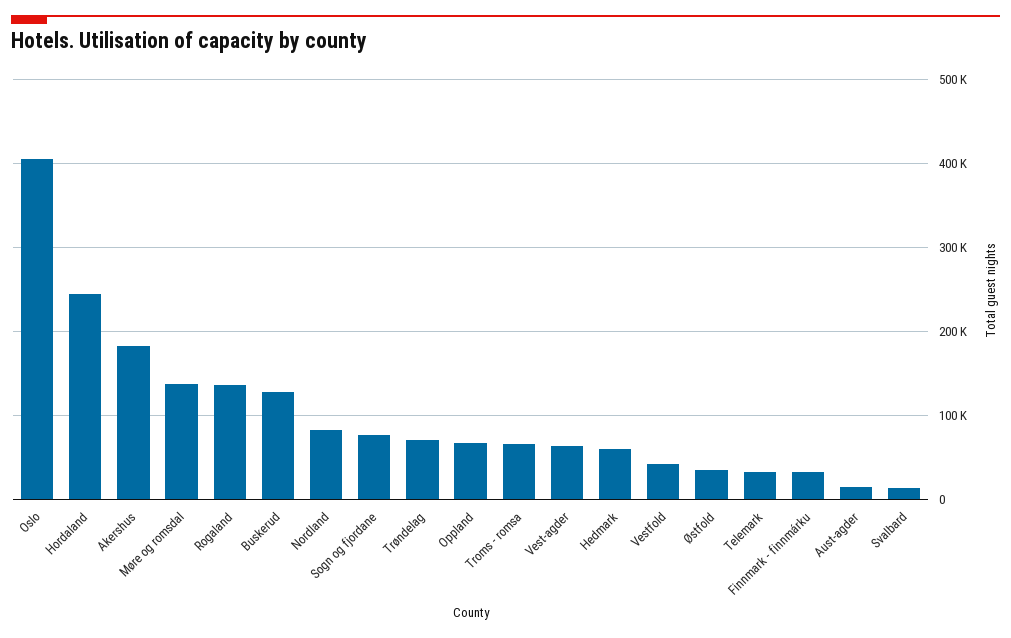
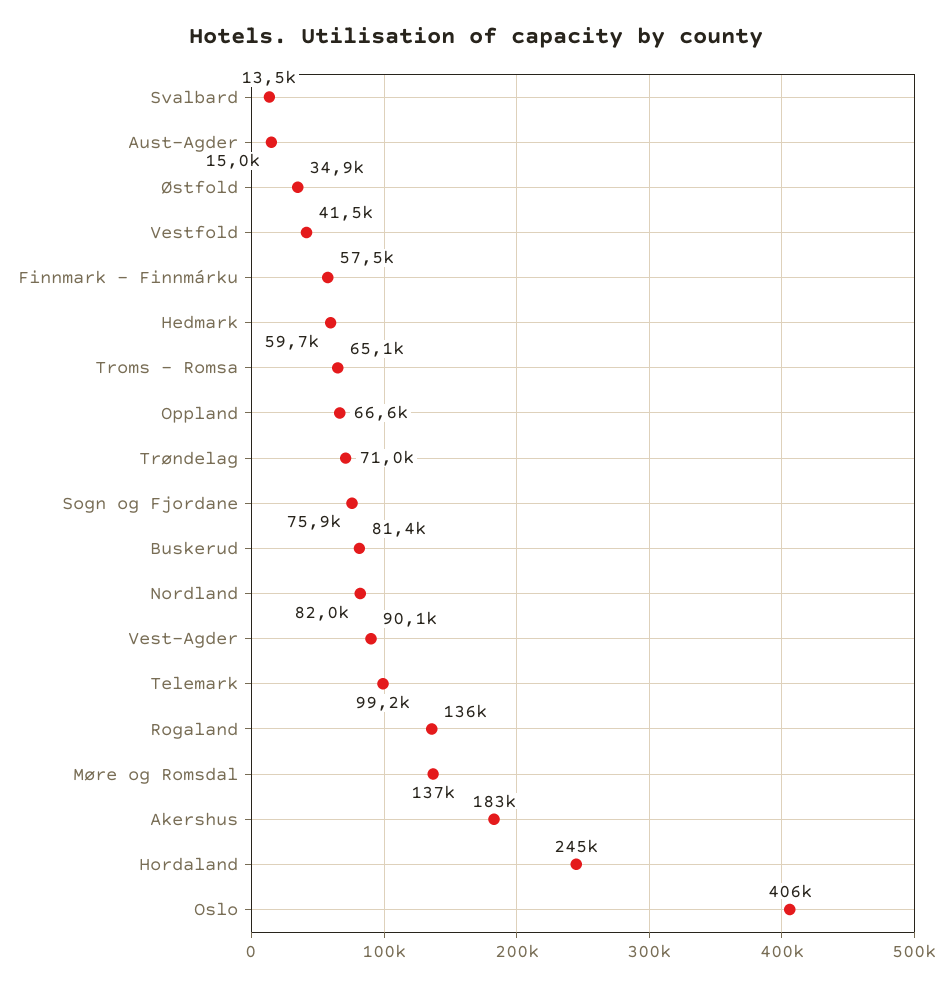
  {
    "Oslo": 406000,
    "Hordaland": 245000,
    "Akershus": 183000,
    "Møre og romsdal": 137000,
    "Rogaland": 136000,
-   "Buskerud": 130000,
+   "Buskerud": 81400,
    "Nordland": 82000,
    "Sogn og fjordane": 75900,
    "Trøndelag": 71000,
    "Oppland": 66600,
    "Troms - romsa": 65100,
-   "Vest-agder": 60000,
+   "Vest-agder": 90100,
    "Hedmark": 59700,
    "Vestfold": 41500,
    "Østfold": 34900,
-   "Telemark": 30000,
+   "Telemark": 99200,
-   "Finnmark - finnmárku": 30000,
+   "Finnmark - finnmárku": 57500,
    "Aust-agder": 15000,
    "Svalbard": 13500
  }

